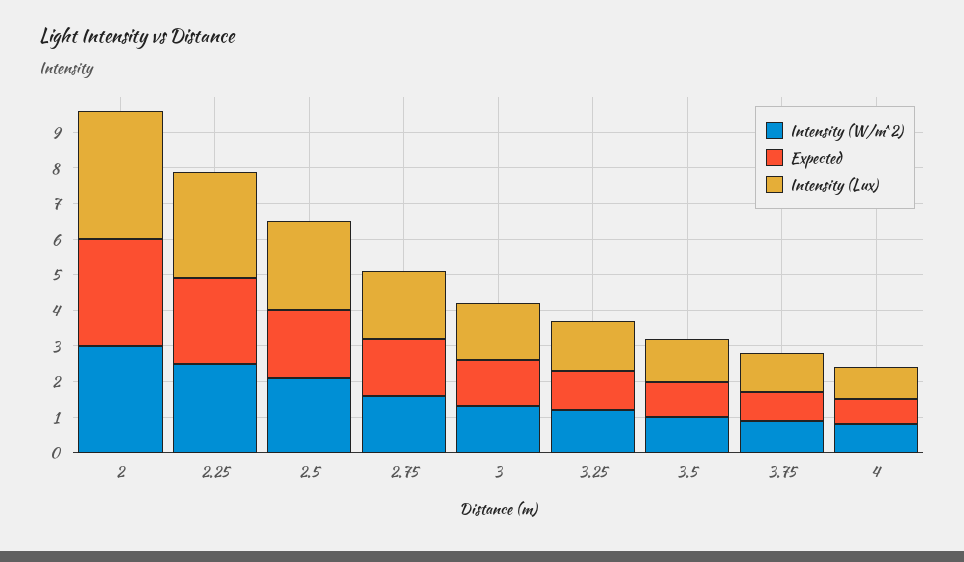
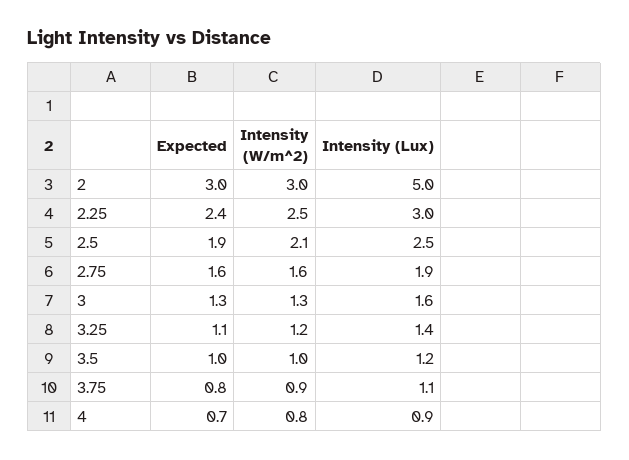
  {
    "Intensity (W/m^2)": {
      "2": 3,
      "2.25": 2.5,
      "2.5": 2.1,
      "2.75": 1.6,
      "3": 1.3,
      "3.25": 1.2,
      "3.5": 1,
      "3.75": 0.9,
      "4": 0.8
    },
    "Expected": {
      "2": 3,
      "2.25": 2.4,
      "2.5": 1.9,
      "2.75": 1.6,
      "3": 1.3,
      "3.25": 1.1,
      "3.5": 1,
      "3.75": 0.8,
      "4": 0.7
    },
    "Intensity (Lux)": {
-     "2": 3.5,
+     "2": 5,
      "2.25": 3,
      "2.5": 2.5,
      "2.75": 1.9,
      "3": 1.6,
      "3.25": 1.4,
      "3.5": 1.2,
      "3.75": 1.1,
      "4": 0.9
    }
  }

